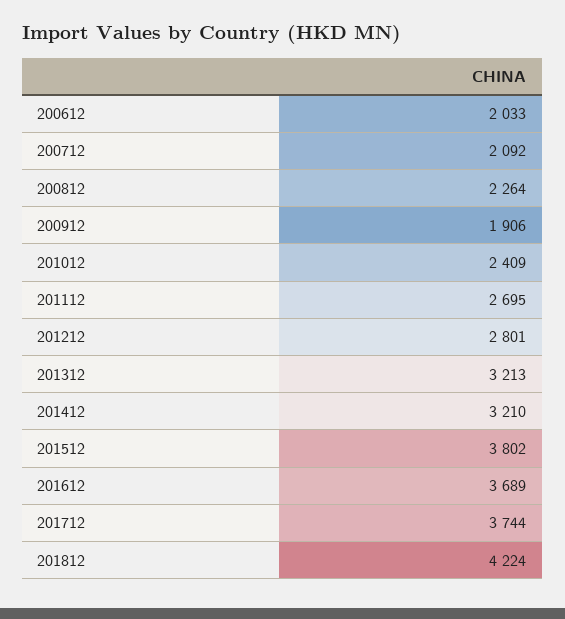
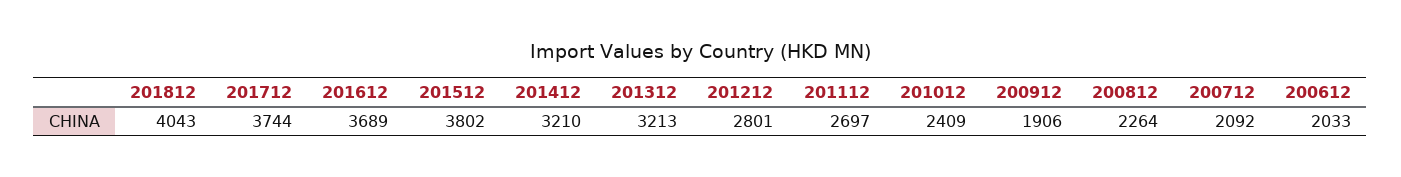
  {
    "200612": 2033,
    "200712": 2092,
    "200812": 2264,
    "200912": 1906,
    "201012": 2409,
-   "201112": 2695,
+   "201112": 2697,
    "201212": 2801,
    "201312": 3213,
    "201412": 3210,
    "201512": 3802,
    "201612": 3689,
    "201712": 3744,
-   "201812": 4224
+   "201812": 4043
  }

